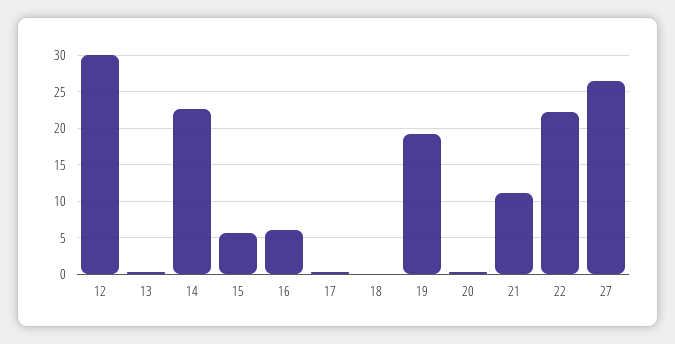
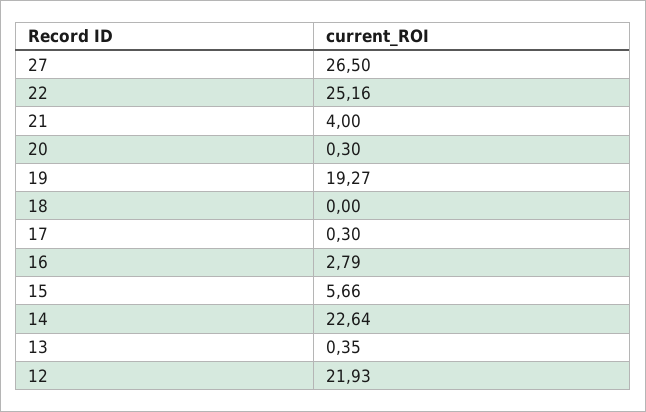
  {
-   "12": 30,
+   "12": 21.93,
    "13": 0.35,
    "14": 22.64,
    "15": 5.66,
-   "16": 6,
+   "16": 2.79,
    "17": 0.3,
    "18": 0,
    "19": 19.27,
    "20": 0.3,
-   "21": 11,
+   "21": 4,
-   "22": 22,
+   "22": 25.16,
    "27": 26.5
  }

